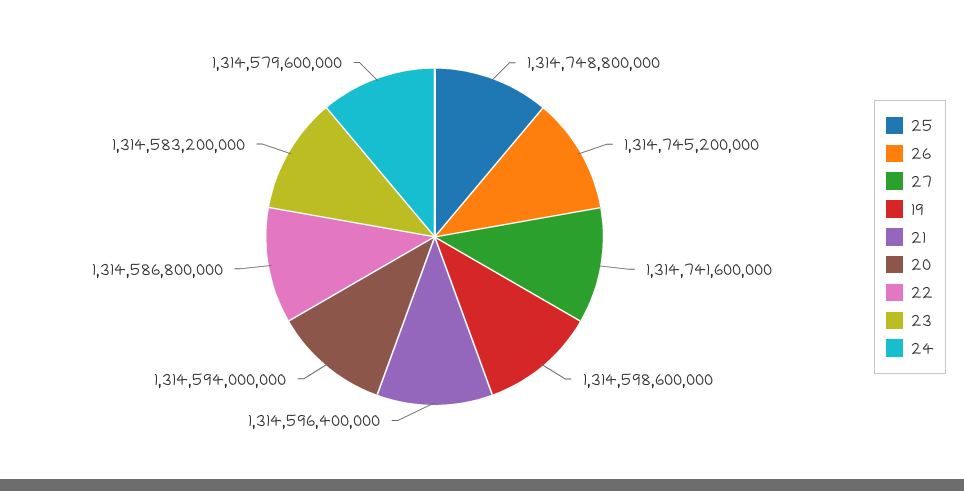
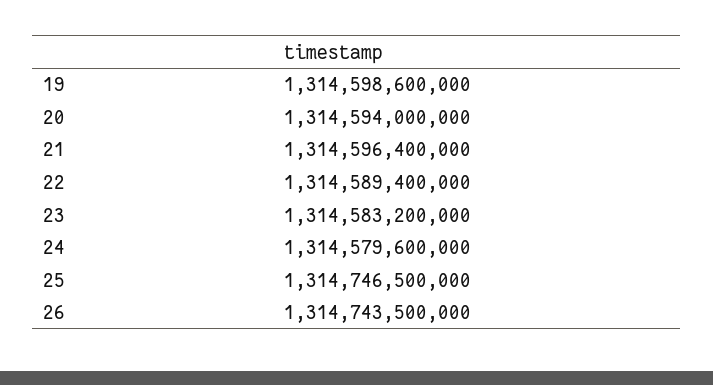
  {
-   "25": 1314748800000,
+   "25": 1314746500000,
-   "26": 1314745200000,
+   "26": 1314743500000,
-   "27": 1314741600000,
    "19": 1314598600000,
    "21": 1314596400000,
    "20": 1314594000000,
-   "22": 1314586800000,
+   "22": 1314589400000,
    "23": 1314583200000,
    "24": 1314579600000
  }

